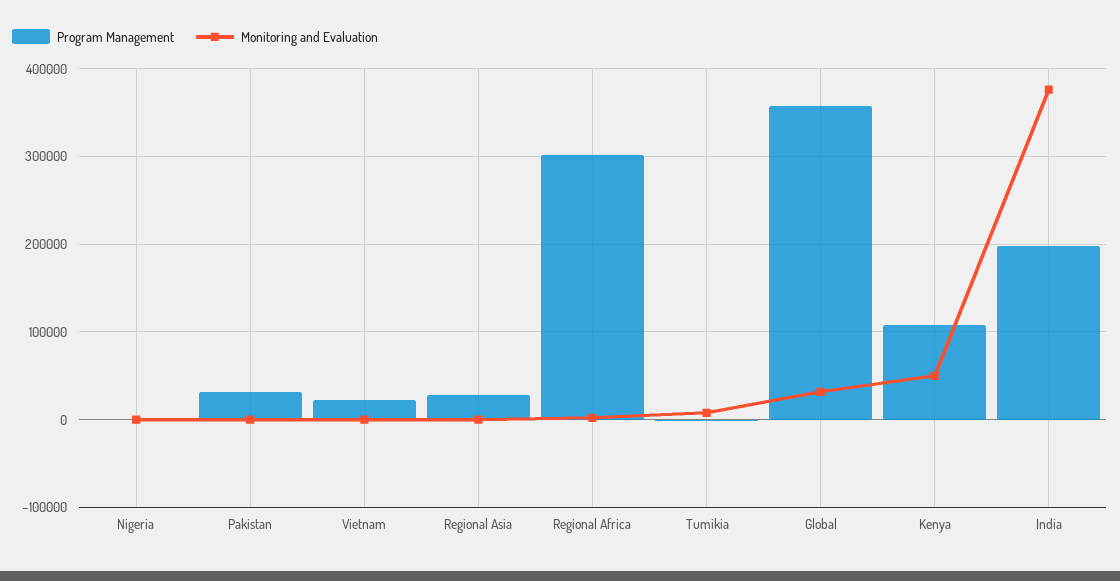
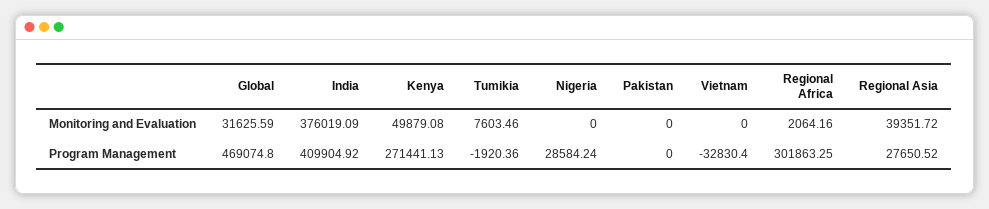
  {
    "Program Management": {
-     "Nigeria": 0,
+     "Nigeria": 28584.24,
-     "Pakistan": 30000,
+     "Pakistan": 0,
-     "Vietnam": 20000,
+     "Vietnam": -32830.4,
      "Regional Asia": 27650.52,
      "Regional Africa": 301863.25,
      "Tumikia": -1920.36,
-     "Global": 360000,
+     "Global": 469074.8,
-     "Kenya": 110000,
+     "Kenya": 271441.13,
-     "India": 200000
+     "India": 409904.92
    },
    "Monitoring and Evaluation": {
      "Nigeria": 0,
      "Pakistan": 0,
      "Vietnam": 0,
-     "Regional Asia": 0,
+     "Regional Asia": 39351.72,
      "Regional Africa": 2064.16,
      "Tumikia": 7603.46,
      "Global": 31625.59,
      "Kenya": 49879.08,
      "India": 376019.09
    }
  }

